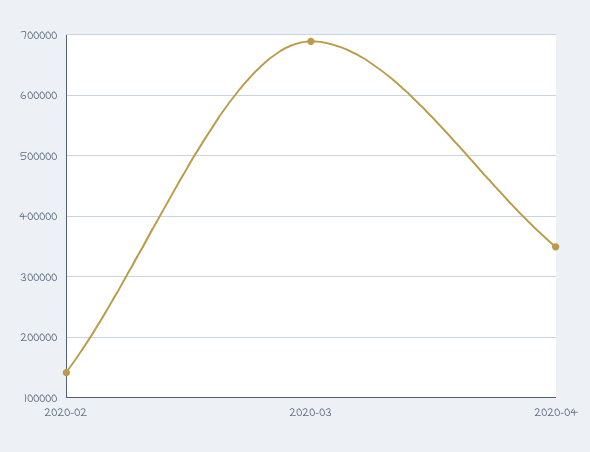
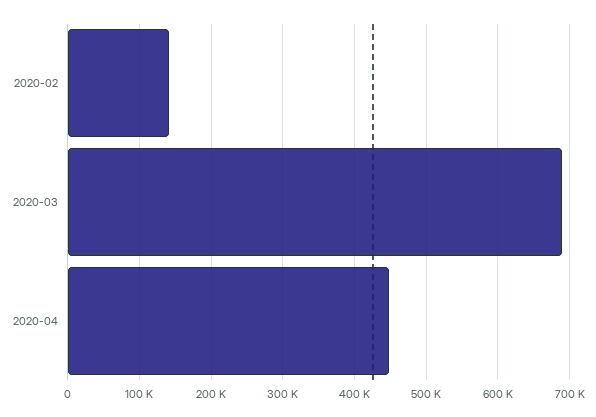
  {
    "2020-02": 140000,
    "2020-03": 690000,
-   "2020-04": 350000
+   "2020-04": 450000
  }

